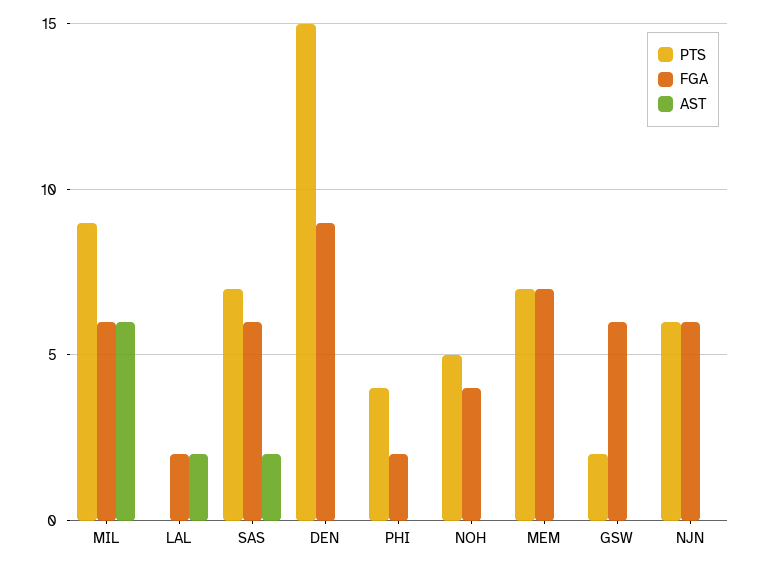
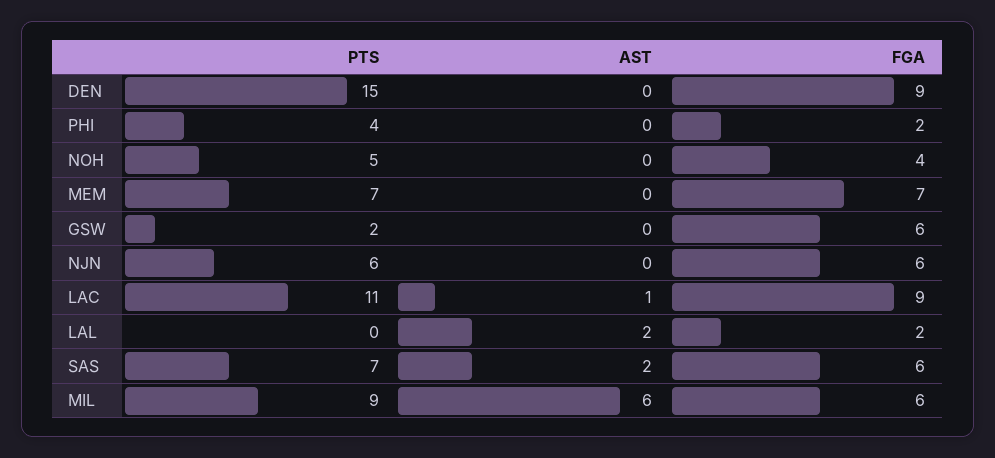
  {
    "PTS": {
      "MIL": 9,
      "LAL": 0,
      "SAS": 7,
      "DEN": 15,
      "PHI": 4,
      "NOH": 5,
      "MEM": 7,
      "GSW": 2,
-     "NJN": 6
+     "NJN": 6,
+     "LAC": 11
    },
    "FGA": {
      "MIL": 6,
      "LAL": 2,
      "SAS": 6,
      "DEN": 9,
      "PHI": 2,
      "NOH": 4,
      "MEM": 7,
      "GSW": 6,
-     "NJN": 6
+     "NJN": 6,
+     "LAC": 9
    },
    "AST": {
      "MIL": 6,
      "LAL": 2,
      "SAS": 2,
      "DEN": 0,
      "PHI": 0,
      "NOH": 0,
      "MEM": 0,
      "GSW": 0,
-     "NJN": 0
+     "NJN": 0,
+     "LAC": 1
    }
  }

